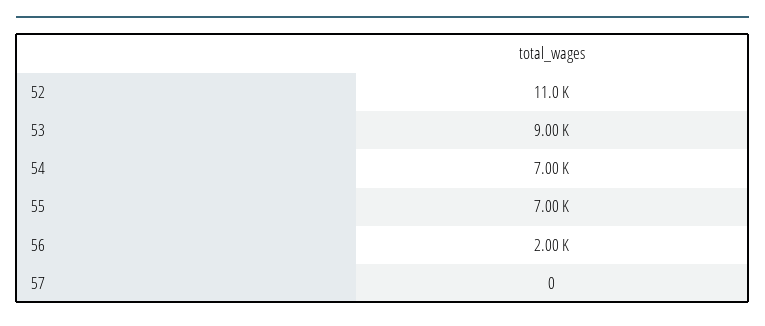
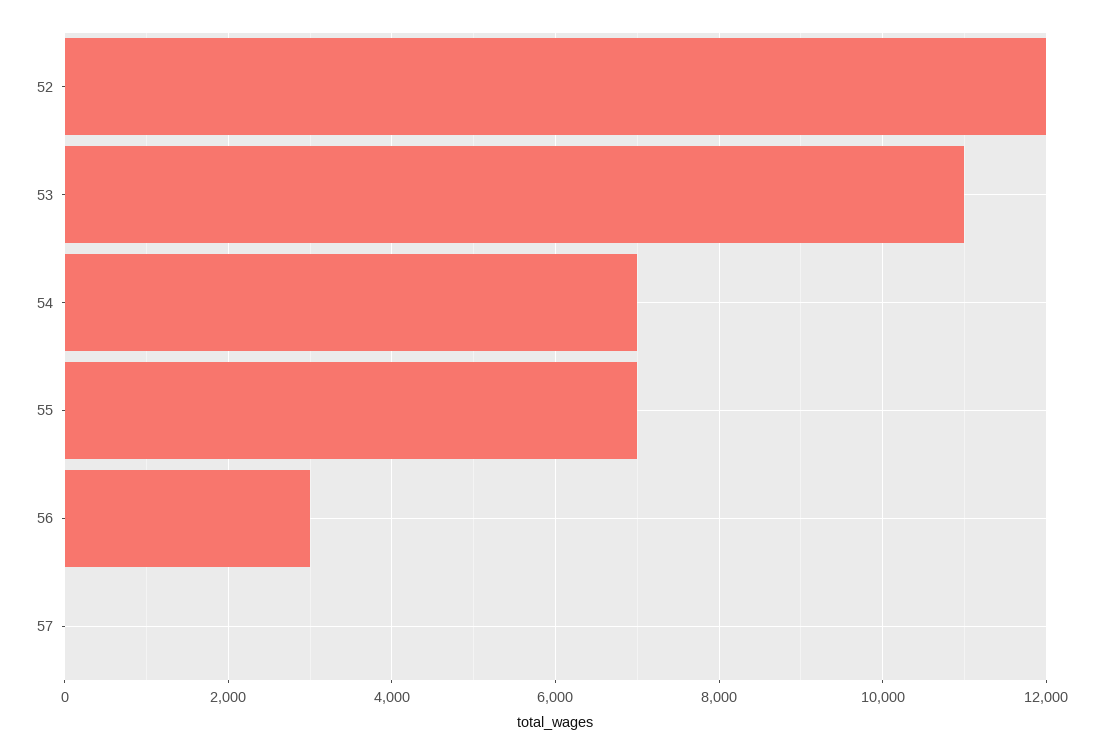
  {
-   "52": 11000,
+   "52": 12000,
-   "53": 9000,
+   "53": 11000,
    "54": 7000,
    "55": 7000,
-   "56": 2000,
+   "56": 3000,
    "57": 0
  }

